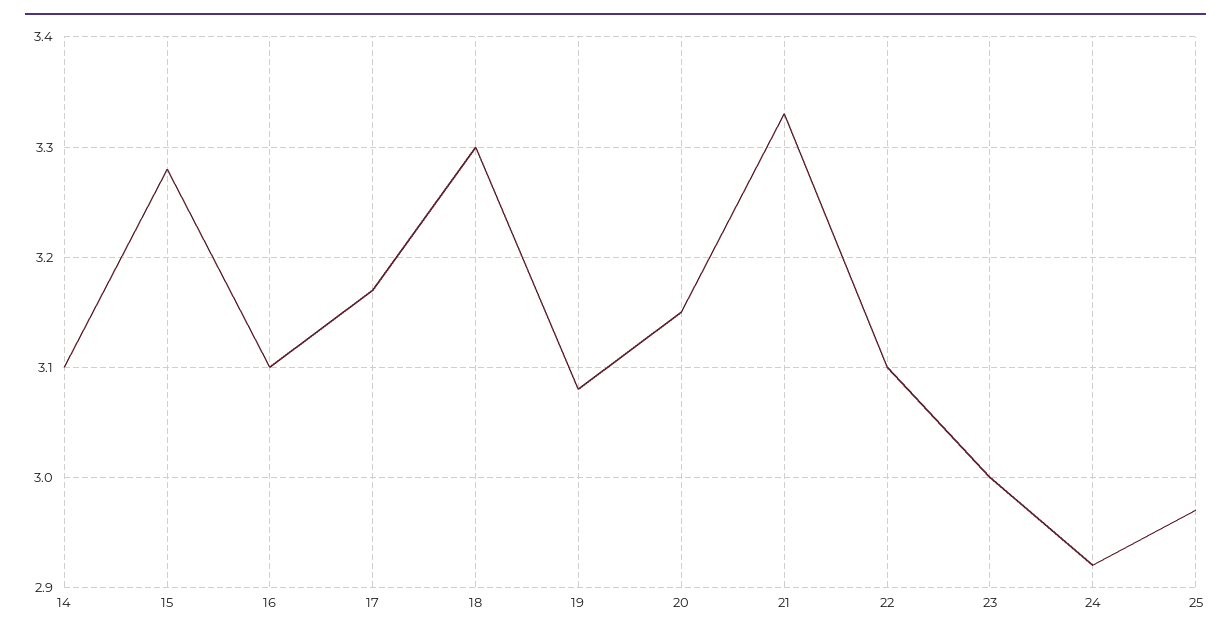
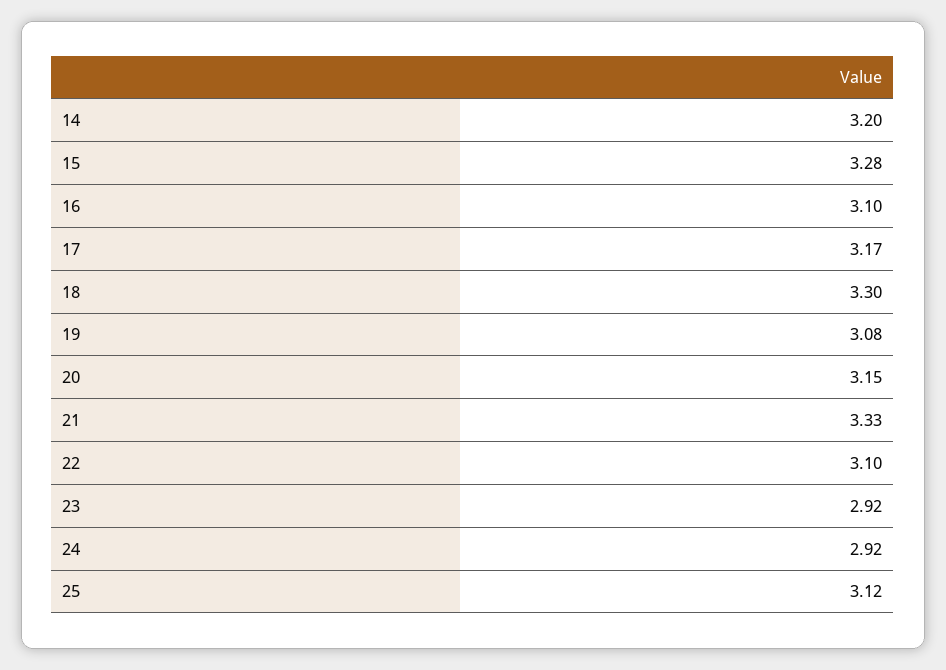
  {
-   "14": 3.1,
+   "14": 3.2,
    "15": 3.28,
    "16": 3.1,
    "17": 3.17,
    "18": 3.3,
    "19": 3.08,
    "20": 3.15,
    "21": 3.33,
    "22": 3.1,
-   "23": 3,
+   "23": 2.92,
    "24": 2.92,
-   "25": 2.97
+   "25": 3.12
  }

